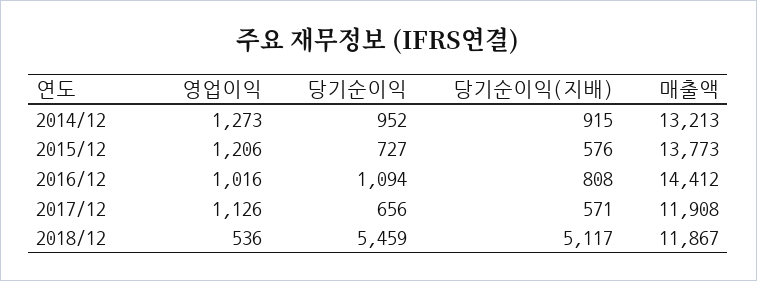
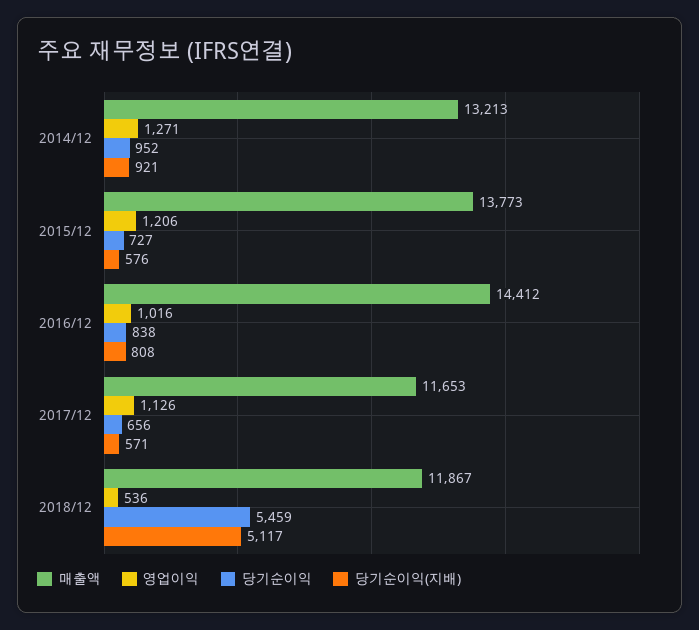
  {
    "영업이익": {
-     "2014/12": 1273,
+     "2014/12": 1271,
      "2015/12": 1206,
      "2016/12": 1016,
      "2017/12": 1126,
      "2018/12": 536
    },
    "당기순이익": {
      "2014/12": 952,
      "2015/12": 727,
-     "2016/12": 1094,
+     "2016/12": 838,
      "2017/12": 656,
      "2018/12": 5459
    },
    "당기순이익(지배)": {
-     "2014/12": 915,
+     "2014/12": 921,
      "2015/12": 576,
      "2016/12": 808,
      "2017/12": 571,
      "2018/12": 5117
    },
    "매출액": {
      "2014/12": 13213,
      "2015/12": 13773,
      "2016/12": 14412,
-     "2017/12": 11908,
+     "2017/12": 11653,
      "2018/12": 11867
    }
  }

